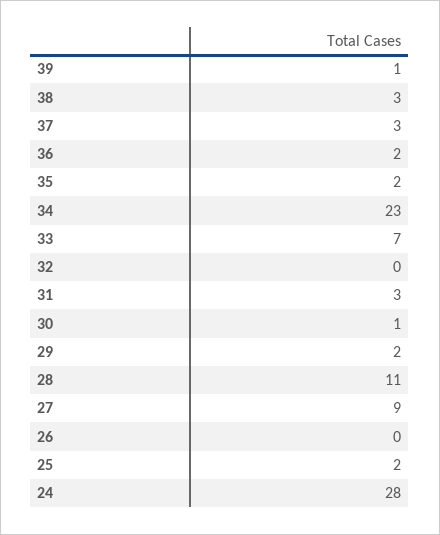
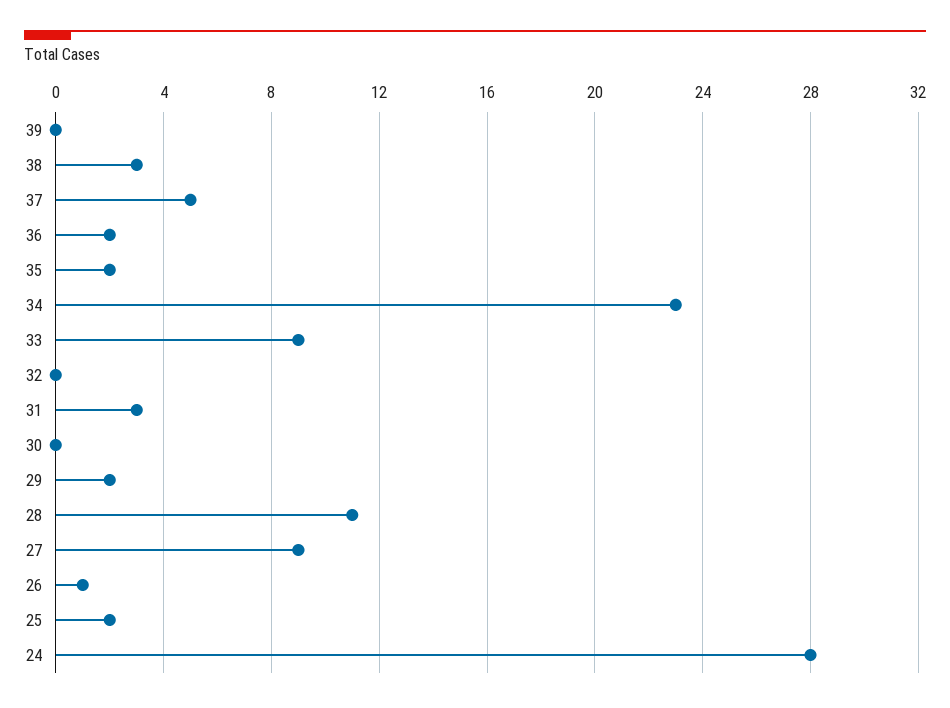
  {
-   "39": 1,
+   "39": 0,
    "38": 3,
-   "37": 3,
+   "37": 5,
    "36": 2,
    "35": 2,
    "34": 23,
-   "33": 7,
+   "33": 9,
    "32": 0,
    "31": 3,
-   "30": 1,
+   "30": 0,
    "29": 2,
    "28": 11,
    "27": 9,
-   "26": 0,
+   "26": 1,
    "25": 2,
    "24": 28
  }

